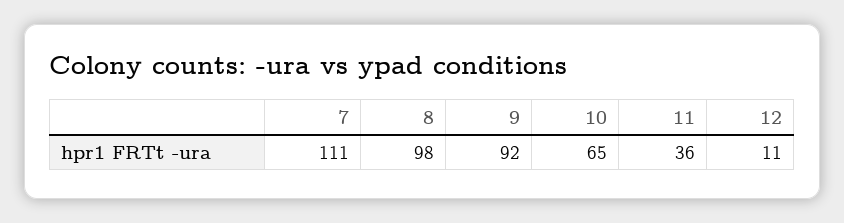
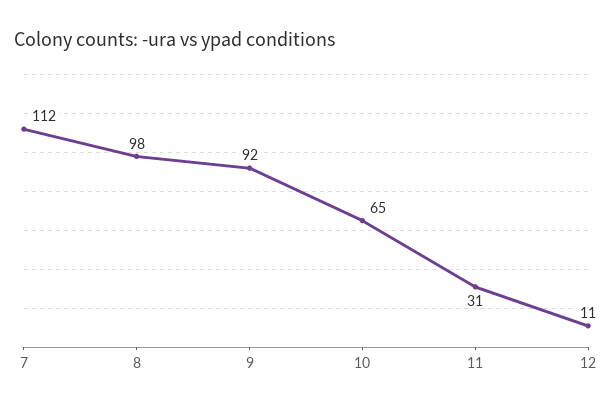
  {
-   "7": 111,
+   "7": 112,
    "8": 98,
    "9": 92,
    "10": 65,
-   "11": 36,
+   "11": 31,
    "12": 11
  }

